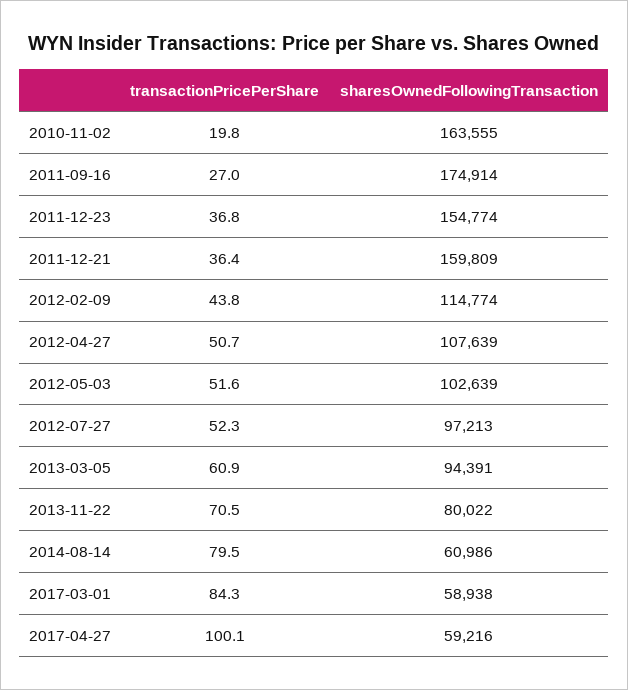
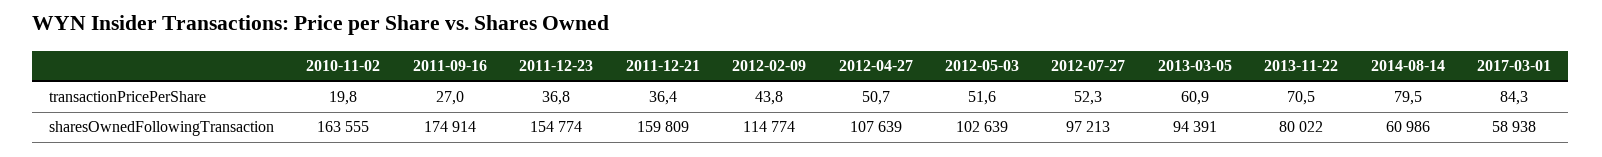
  {
    "transactionPricePerShare": {
      "2010-11-02": 19.8,
      "2011-09-16": 27,
      "2011-12-23": 36.8,
      "2011-12-21": 36.4,
      "2012-02-09": 43.8,
      "2012-04-27": 50.7,
      "2012-05-03": 51.6,
      "2012-07-27": 52.3,
      "2013-03-05": 60.9,
      "2013-11-22": 70.5,
      "2014-08-14": 79.5,
-     "2017-03-01": 84.3,
+     "2017-03-01": 84.3
-     "2017-04-27": 100.1
    },
    "sharesOwnedFollowingTransaction": {
      "2010-11-02": 163555,
      "2011-09-16": 174914,
      "2011-12-23": 154774,
      "2011-12-21": 159809,
      "2012-02-09": 114774,
      "2012-04-27": 107639,
      "2012-05-03": 102639,
      "2012-07-27": 97213,
      "2013-03-05": 94391,
      "2013-11-22": 80022,
      "2014-08-14": 60986,
-     "2017-03-01": 58938,
+     "2017-03-01": 58938
-     "2017-04-27": 59216
    }
  }

